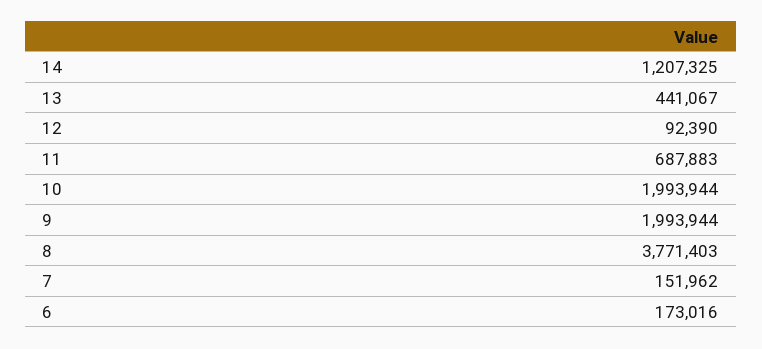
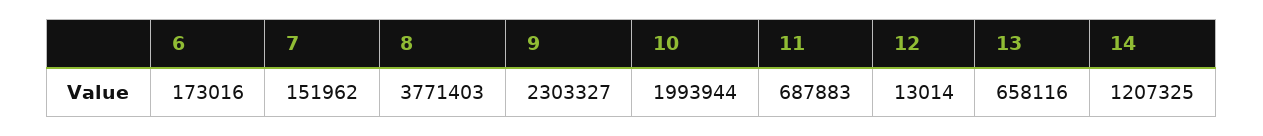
  {
    "14": 1207325,
-   "13": 441067,
+   "13": 658116,
-   "12": 92390,
+   "12": 13014,
    "11": 687883,
    "10": 1993944,
-   "9": 1993944,
+   "9": 2303327,
    "8": 3771403,
    "7": 151962,
    "6": 173016
  }

